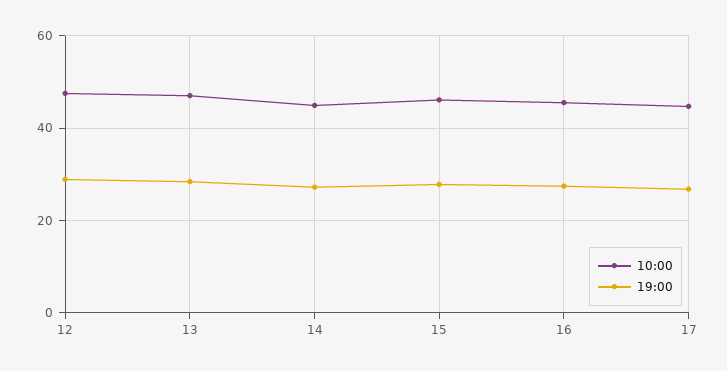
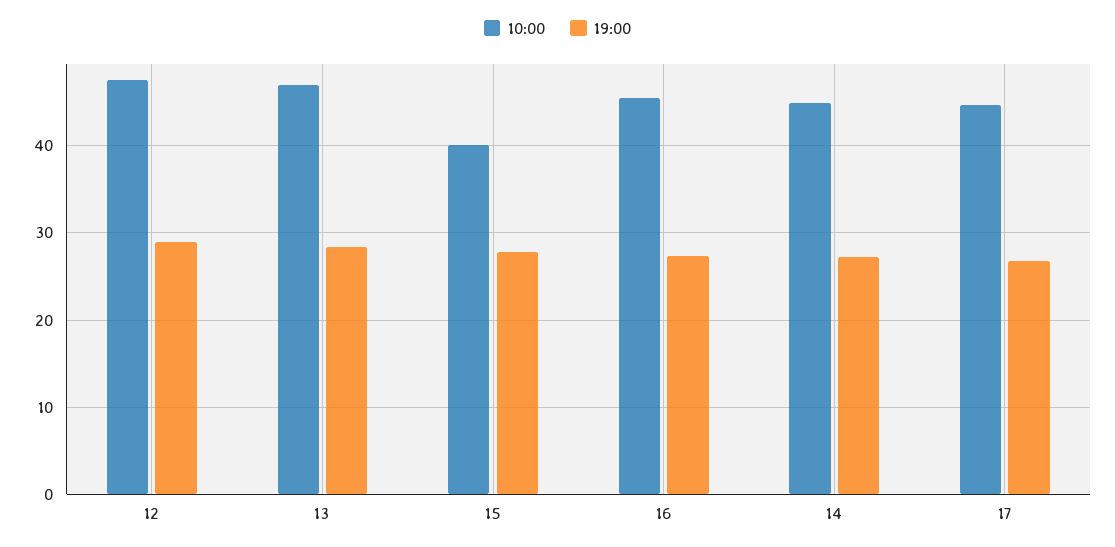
  {
    "10:00": {
      "12": 48,
      "13": 47,
      "14": 45,
-     "15": 46,
+     "15": 40,
      "16": 46,
      "17": 45
    },
    "19:00": {
      "12": 29,
      "13": 28,
      "14": 27,
      "15": 28,
      "16": 27,
      "17": 27
    }
  }

